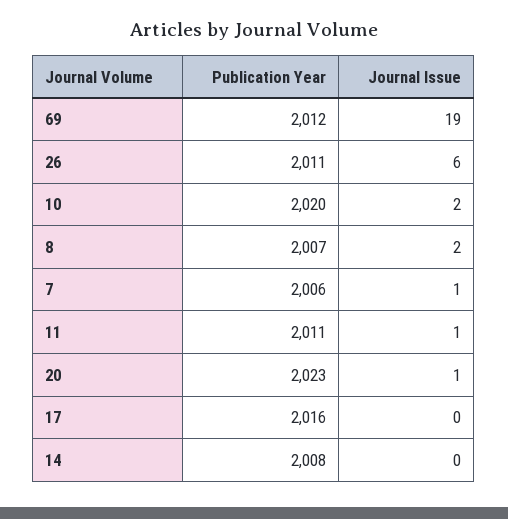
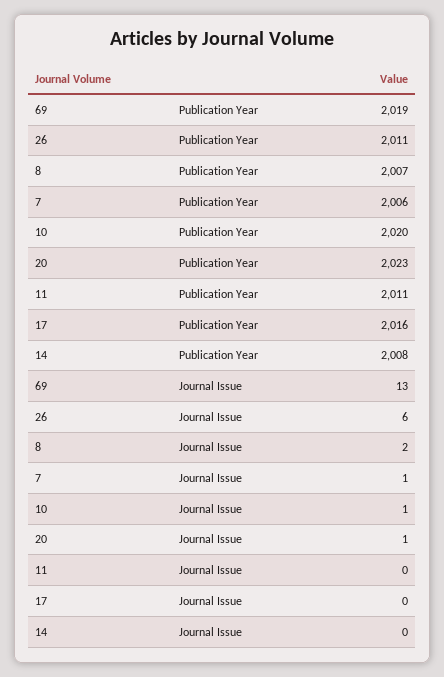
  {
    "Publication Year": {
-     "69": 2012,
+     "69": 2019,
      "26": 2011,
      "10": 2020,
      "8": 2007,
      "7": 2006,
      "11": 2011,
      "20": 2023,
      "17": 2016,
      "14": 2008
    },
    "Journal Issue": {
-     "69": 19,
+     "69": 13,
      "26": 6,
-     "10": 2,
+     "10": 1,
      "8": 2,
      "7": 1,
-     "11": 1,
+     "11": 0,
      "20": 1,
      "17": 0,
      "14": 0
    }
  }

